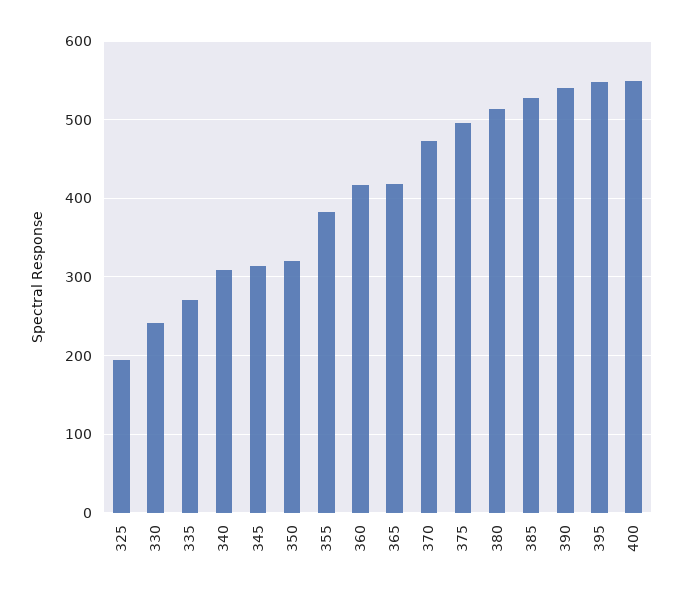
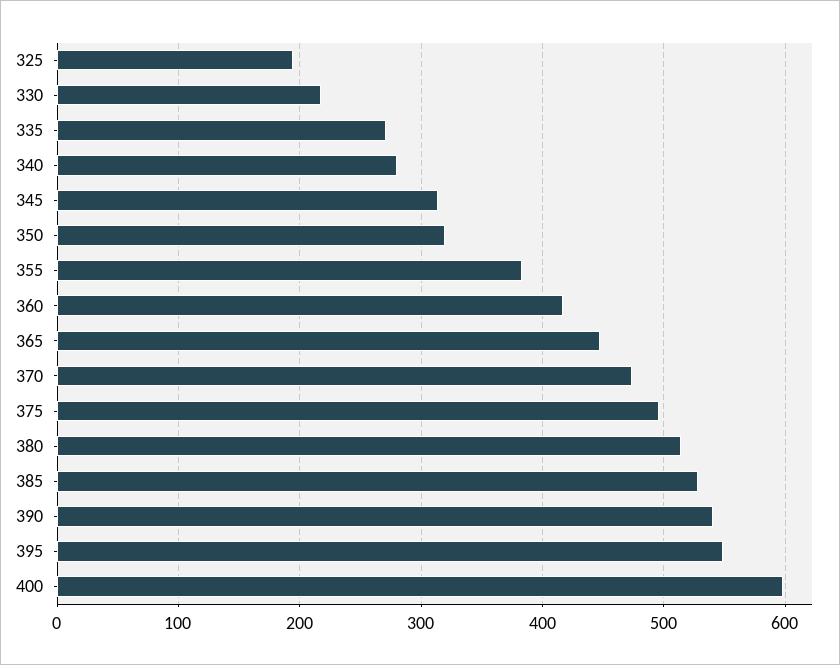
  {
    "325": 190,
-   "330": 240,
+   "330": 220,
    "335": 270,
-   "340": 310,
+   "340": 280,
    "345": 310,
    "350": 320,
    "355": 380,
    "360": 420,
-   "365": 420,
+   "365": 450,
    "370": 470,
    "375": 500,
    "380": 510,
    "385": 530,
    "390": 540,
    "395": 550,
-   "400": 550
+   "400": 600
  }

